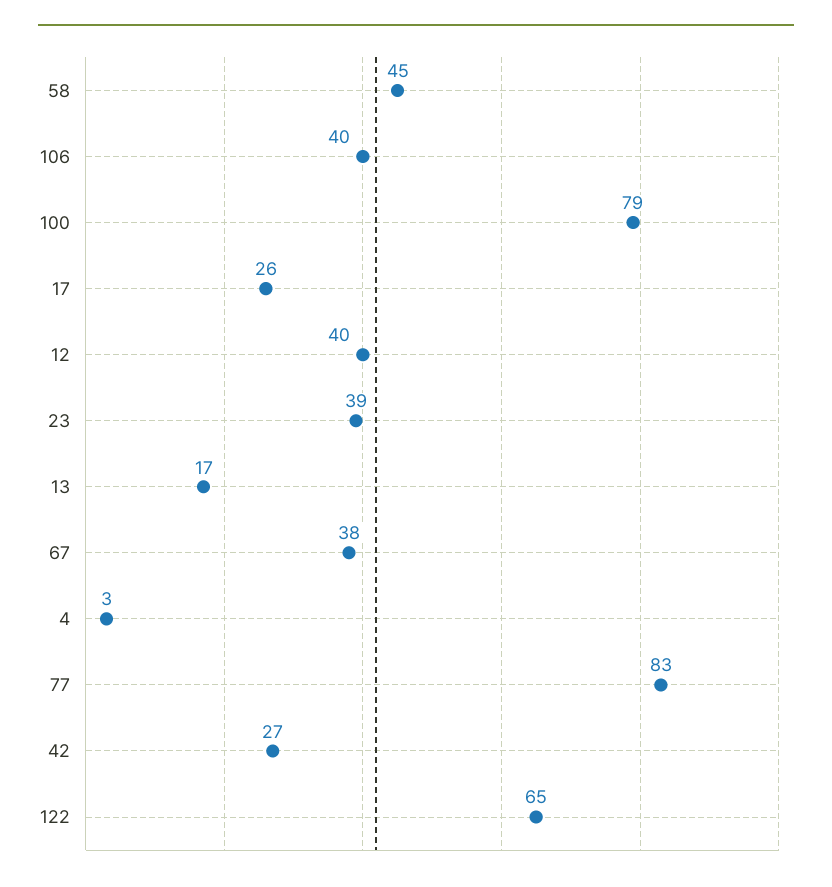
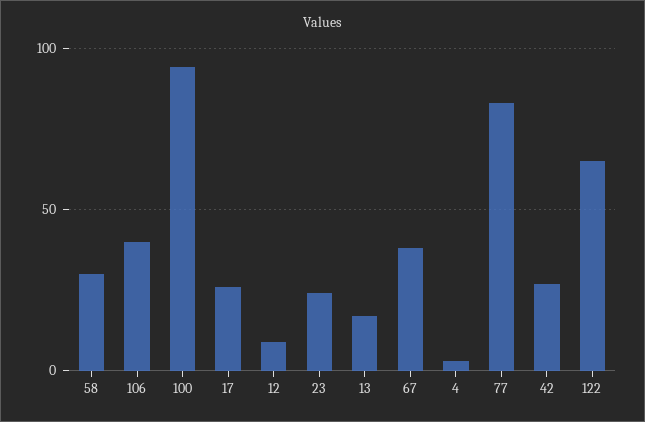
  {
-   "58": 45,
+   "58": 30,
    "106": 40,
-   "100": 79,
+   "100": 95,
    "17": 26,
-   "12": 40,
+   "12": 10,
-   "23": 39,
+   "23": 25,
    "13": 17,
    "67": 38,
    "4": 3,
    "77": 83,
    "42": 27,
    "122": 65
  }

